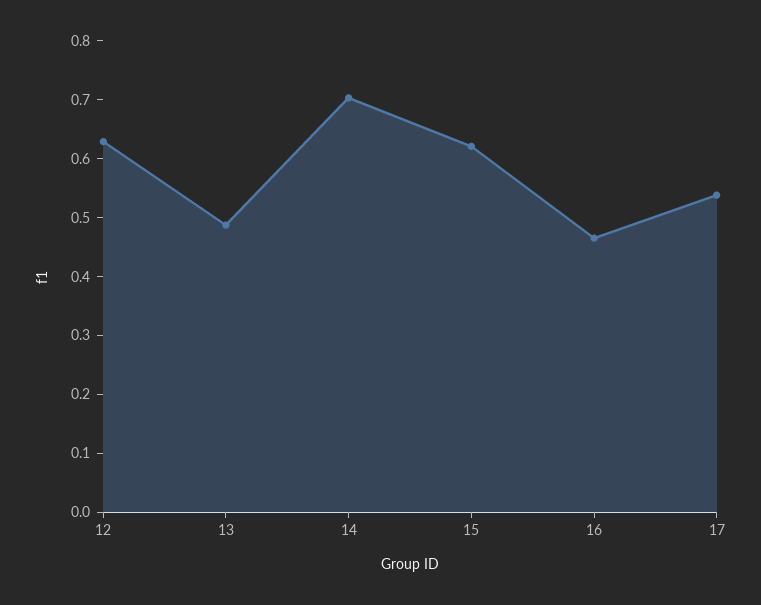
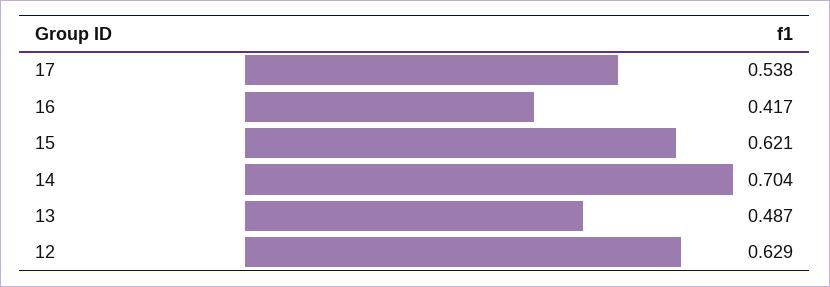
  {
    "12": 0.629,
    "13": 0.487,
    "14": 0.704,
    "15": 0.621,
-   "16": 0.46,
+   "16": 0.417,
    "17": 0.538
  }

